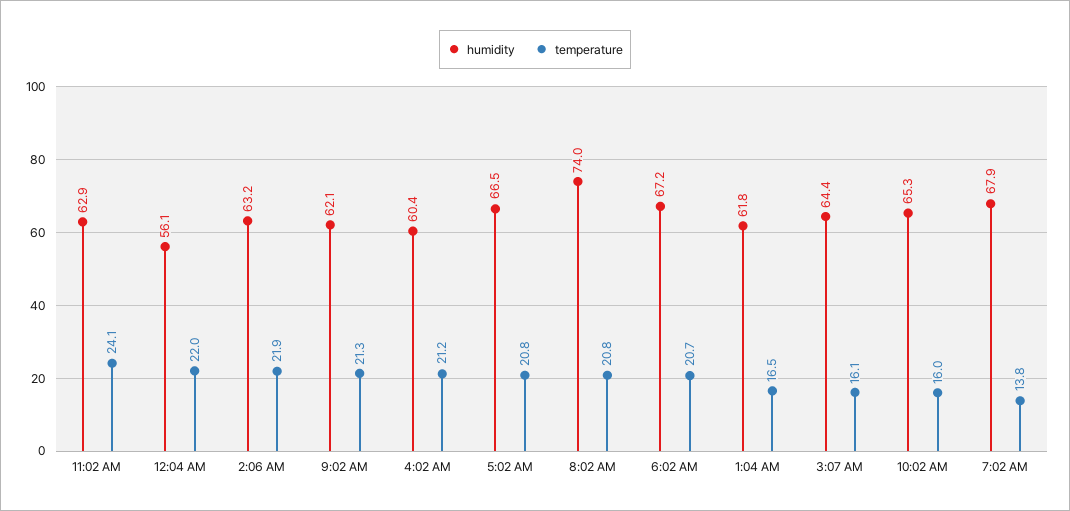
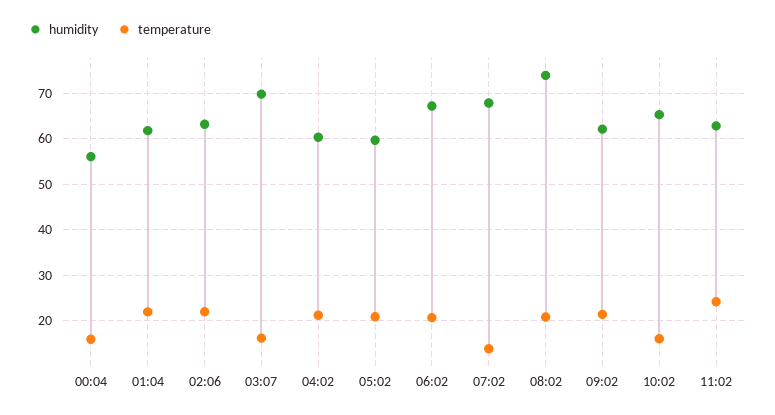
  {
    "humidity": {
      "11:02 AM": 62.9,
      "12:04 AM": 56.1,
      "2:06 AM": 63.2,
      "9:02 AM": 62.1,
      "4:02 AM": 60.4,
-     "5:02 AM": 66.5,
+     "5:02 AM": 60,
      "8:02 AM": 74,
      "6:02 AM": 67.2,
      "1:04 AM": 61.8,
-     "3:07 AM": 64.4,
+     "3:07 AM": 70,
      "10:02 AM": 65.3,
      "7:02 AM": 67.9
    },
    "temperature": {
      "11:02 AM": 24.1,
-     "12:04 AM": 22,
+     "12:04 AM": 16,
      "2:06 AM": 21.9,
      "9:02 AM": 21.3,
      "4:02 AM": 21.2,
      "5:02 AM": 20.8,
      "8:02 AM": 20.8,
      "6:02 AM": 20.7,
-     "1:04 AM": 16.5,
+     "1:04 AM": 22,
      "3:07 AM": 16.1,
      "10:02 AM": 16,
      "7:02 AM": 13.8
    }
  }

